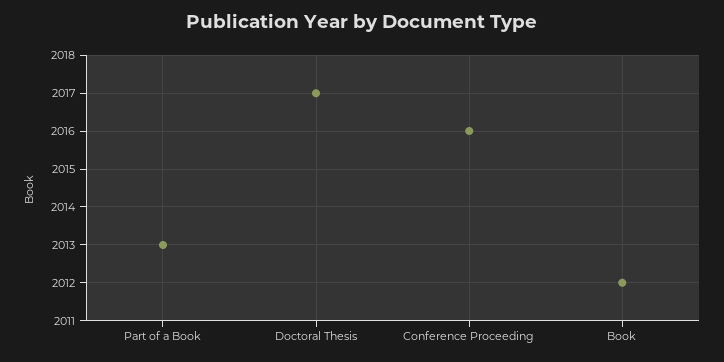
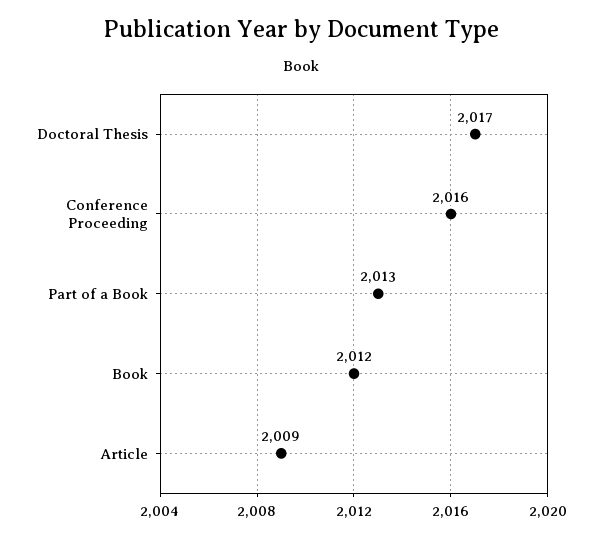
  {
    "Part of a Book": 2013,
    "Doctoral Thesis": 2017,
    "Conference Proceeding": 2016,
-   "Book": 2012
+   "Book": 2012,
+   "Article": 2009
  }

